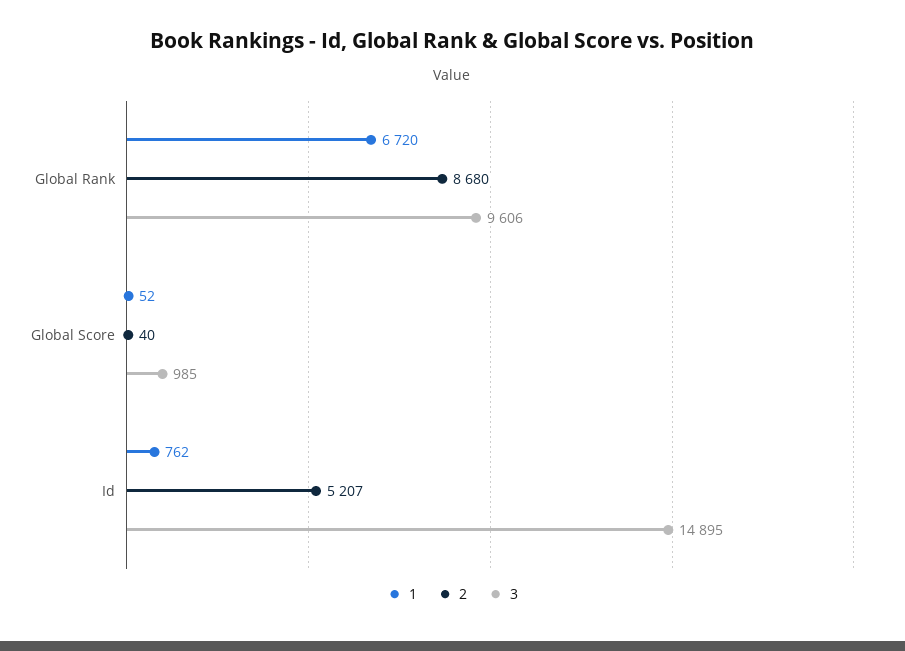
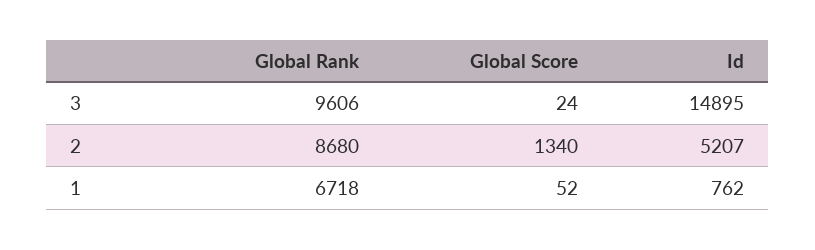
  {
    "1": {
-     "Global Rank": 6720,
+     "Global Rank": 6718,
      "Global Score": 52,
      "Id": 762
    },
    "2": {
      "Global Rank": 8680,
-     "Global Score": 40,
+     "Global Score": 1340,
      "Id": 5207
    },
    "3": {
      "Global Rank": 9606,
-     "Global Score": 985,
+     "Global Score": 24,
      "Id": 14895
    }
  }

